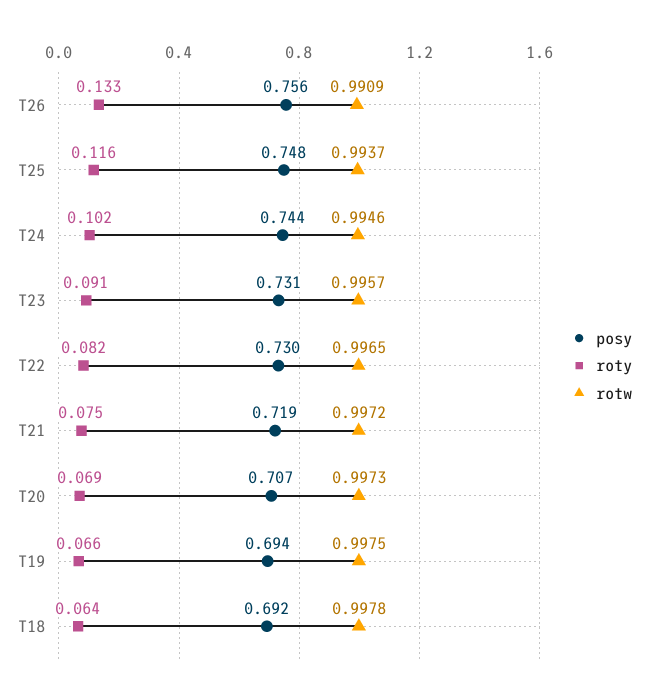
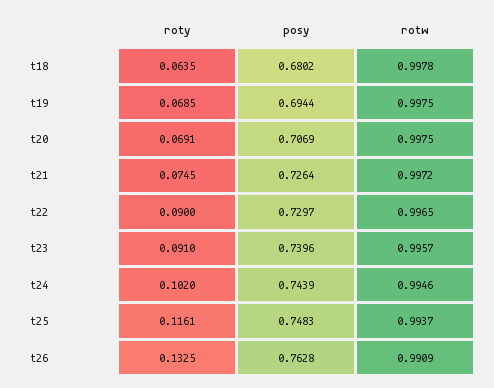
  {
    "posy": {
-     "T26": 0.756,
+     "T26": 0.7628,
      "T25": 0.7483,
      "T24": 0.7439,
-     "T23": 0.731,
+     "T23": 0.7396,
      "T22": 0.7297,
-     "T21": 0.719,
+     "T21": 0.7264,
      "T20": 0.7069,
      "T19": 0.6944,
-     "T18": 0.692
+     "T18": 0.6802
    },
    "roty": {
      "T26": 0.1325,
      "T25": 0.1161,
      "T24": 0.102,
      "T23": 0.091,
-     "T22": 0.082,
+     "T22": 0.09,
      "T21": 0.0745,
      "T20": 0.0691,
-     "T19": 0.066,
+     "T19": 0.0685,
      "T18": 0.0635
    },
    "rotw": {
      "T26": 0.9909,
      "T25": 0.9937,
      "T24": 0.9946,
      "T23": 0.9957,
      "T22": 0.9965,
      "T21": 0.9972,
-     "T20": 0.9973,
+     "T20": 0.9975,
      "T19": 0.9975,
      "T18": 0.9978
    }
  }

